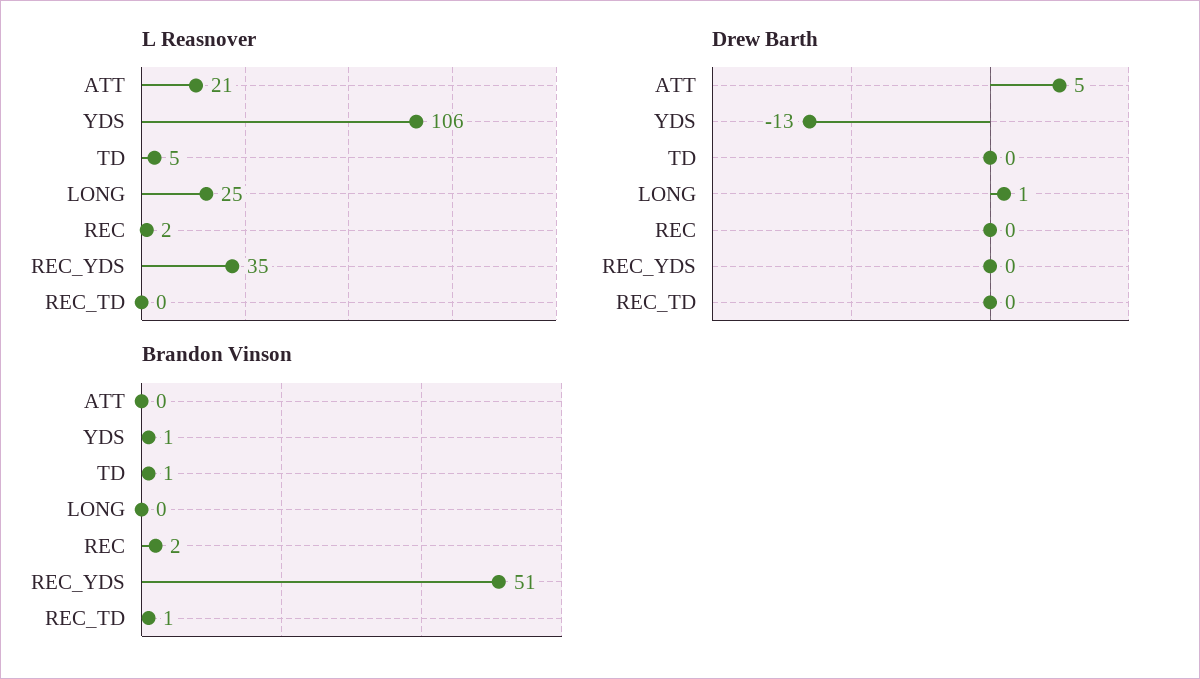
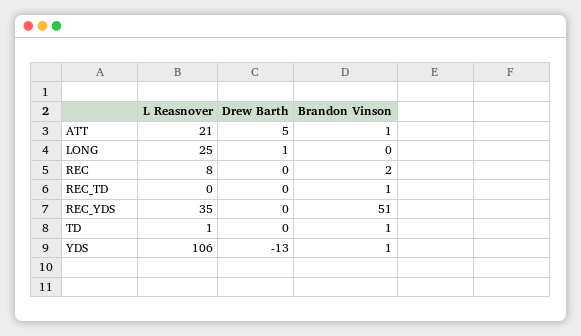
  {
    "L Reasnover": {
      "ATT": 21,
      "YDS": 106,
-     "TD": 5,
+     "TD": 1,
      "LONG": 25,
-     "REC": 2,
+     "REC": 8,
      "REC_YDS": 35,
      "REC_TD": 0
    },
    "Drew Barth": {
      "ATT": 5,
      "YDS": -13,
      "TD": 0,
      "LONG": 1,
      "REC": 0,
      "REC_YDS": 0,
      "REC_TD": 0
    },
    "Brandon Vinson": {
-     "ATT": 0,
+     "ATT": 1,
      "YDS": 1,
      "TD": 1,
      "LONG": 0,
      "REC": 2,
      "REC_YDS": 51,
      "REC_TD": 1
    }
  }

